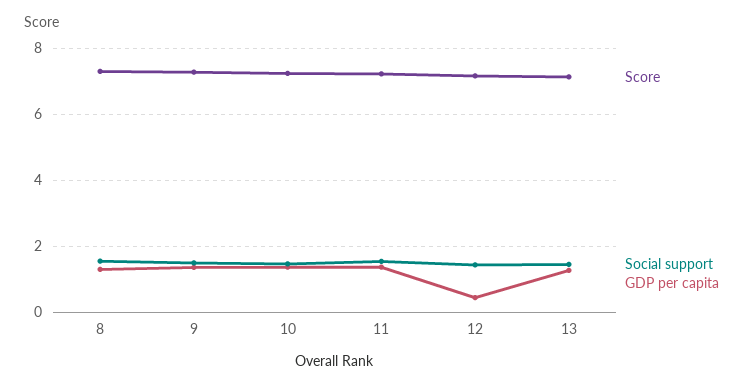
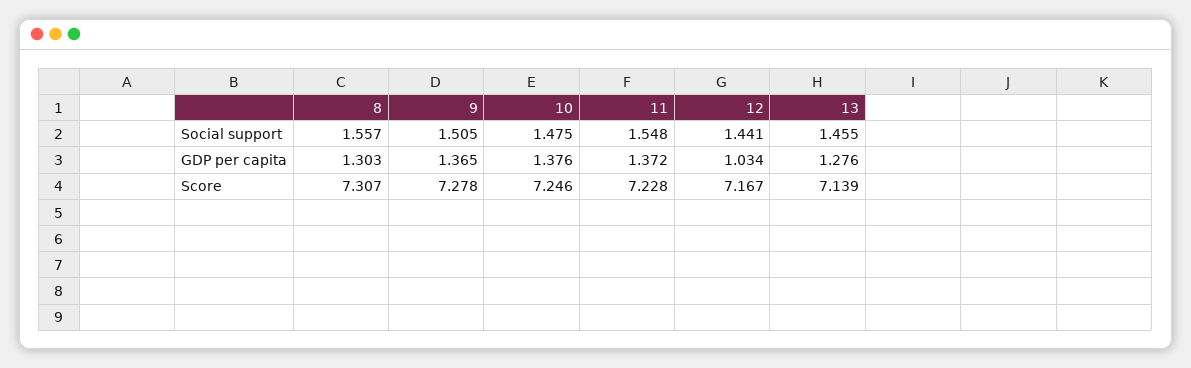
  {
    "Score": {
      "8": 7.307,
      "9": 7.278,
      "10": 7.246,
      "11": 7.228,
      "12": 7.167,
      "13": 7.139
    },
    "Social support": {
      "8": 1.557,
      "9": 1.505,
      "10": 1.475,
      "11": 1.548,
      "12": 1.441,
      "13": 1.455
    },
    "GDP per capita": {
      "8": 1.303,
      "9": 1.365,
      "10": 1.376,
      "11": 1.372,
-     "12": 0.4,
+     "12": 1.034,
      "13": 1.276
    }
  }

